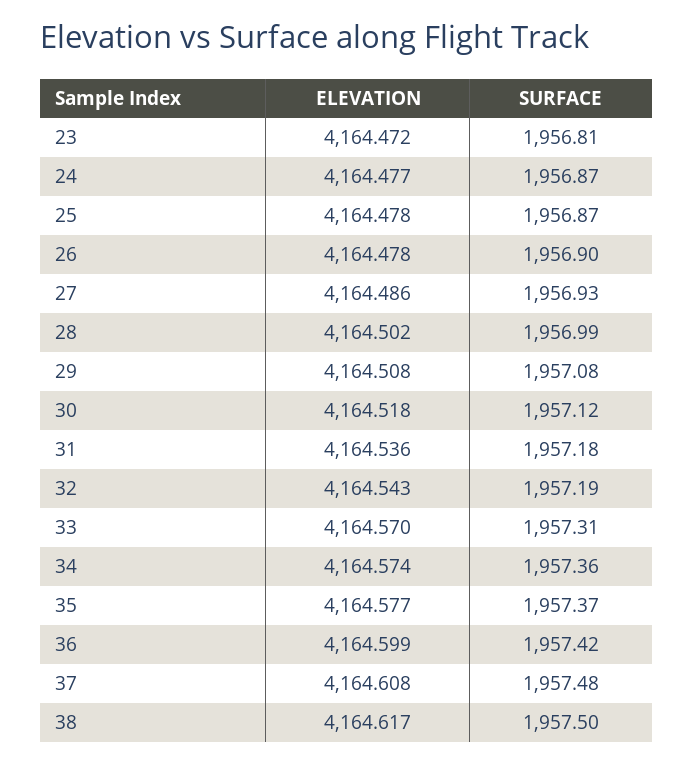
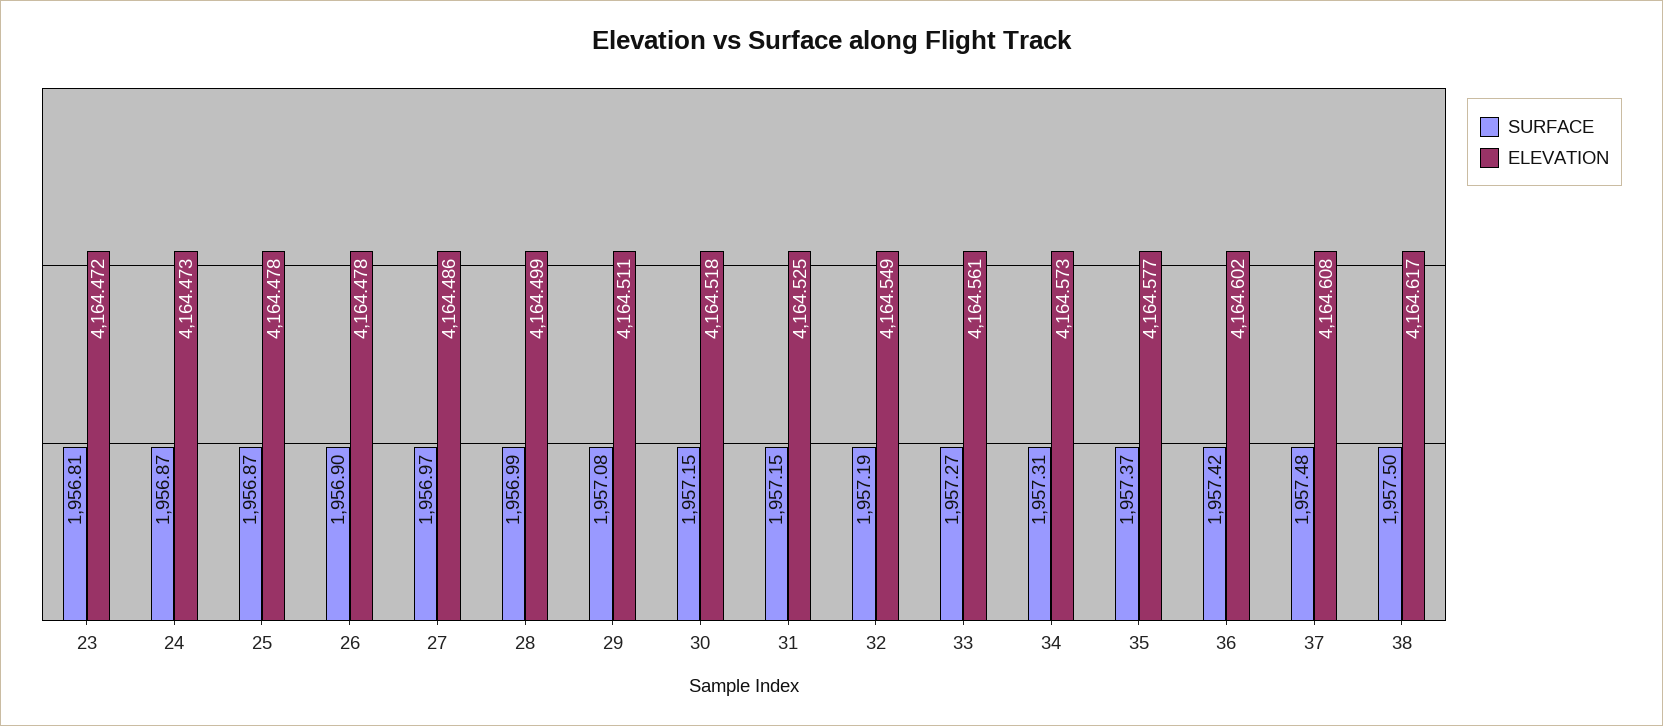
  {
    "ELEVATION": {
      "23": 4164.472,
-     "24": 4164.477,
+     "24": 4164.473,
      "25": 4164.478,
      "26": 4164.478,
      "27": 4164.486,
-     "28": 4164.502,
+     "28": 4164.499,
-     "29": 4164.508,
+     "29": 4164.511,
      "30": 4164.518,
-     "31": 4164.536,
+     "31": 4164.525,
-     "32": 4164.543,
+     "32": 4164.549,
-     "33": 4164.57,
+     "33": 4164.561,
-     "34": 4164.574,
+     "34": 4164.573,
      "35": 4164.577,
-     "36": 4164.599,
+     "36": 4164.602,
      "37": 4164.608,
      "38": 4164.617
    },
    "SURFACE": {
      "23": 1956.81,
      "24": 1956.87,
      "25": 1956.87,
      "26": 1956.9,
-     "27": 1956.93,
+     "27": 1956.97,
      "28": 1956.99,
      "29": 1957.08,
-     "30": 1957.12,
+     "30": 1957.15,
-     "31": 1957.18,
+     "31": 1957.15,
      "32": 1957.19,
-     "33": 1957.31,
+     "33": 1957.27,
-     "34": 1957.36,
+     "34": 1957.31,
      "35": 1957.37,
      "36": 1957.42,
      "37": 1957.48,
      "38": 1957.5
    }
  }

